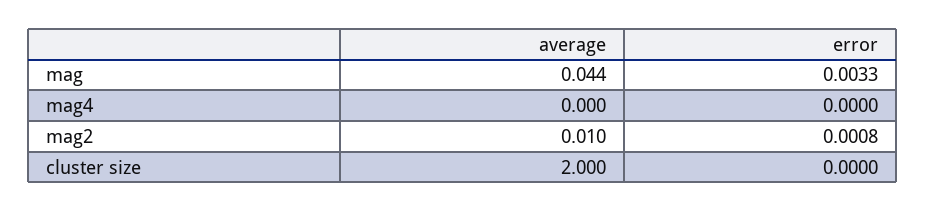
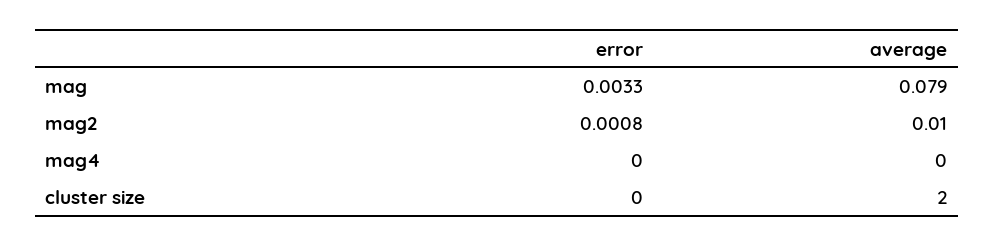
  {
    "average": {
-     "mag": 0.044,
+     "mag": 0.079,
      "mag4": 0,
      "mag2": 0.01,
      "cluster size": 2
    },
    "error": {
      "mag": 0.0033,
      "mag4": 0,
      "mag2": 0.0008,
      "cluster size": 0
    }
  }

